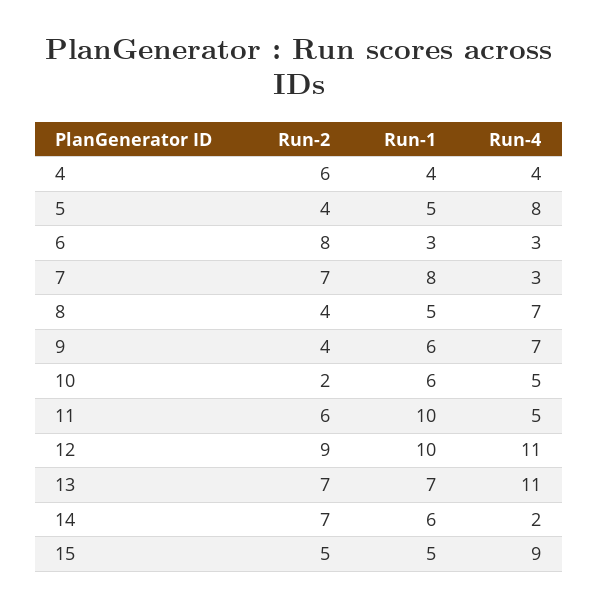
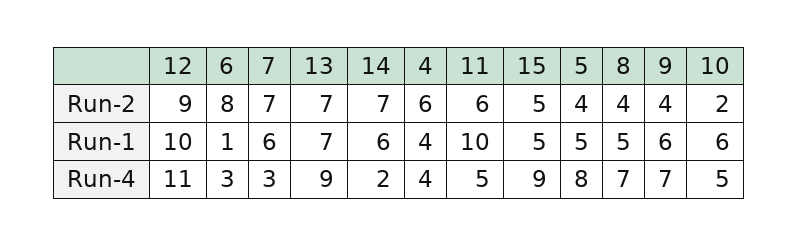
  {
    "Run-2": {
      "4": 6,
      "5": 4,
      "6": 8,
      "7": 7,
      "8": 4,
      "9": 4,
      "10": 2,
      "11": 6,
      "12": 9,
      "13": 7,
      "14": 7,
      "15": 5
    },
    "Run-1": {
      "4": 4,
      "5": 5,
-     "6": 3,
+     "6": 1,
-     "7": 8,
+     "7": 6,
      "8": 5,
      "9": 6,
      "10": 6,
      "11": 10,
      "12": 10,
      "13": 7,
      "14": 6,
      "15": 5
    },
    "Run-4": {
      "4": 4,
      "5": 8,
      "6": 3,
      "7": 3,
      "8": 7,
      "9": 7,
      "10": 5,
      "11": 5,
      "12": 11,
-     "13": 11,
+     "13": 9,
      "14": 2,
      "15": 9
    }
  }

